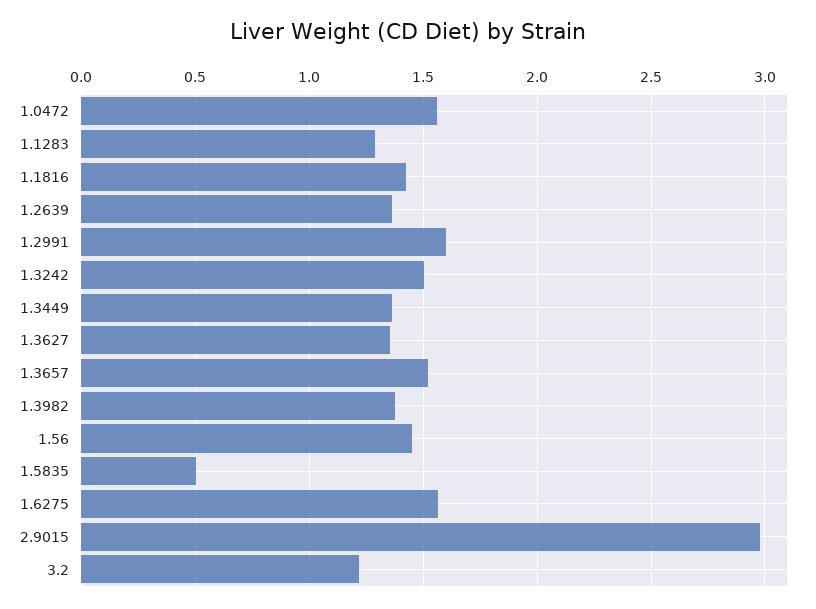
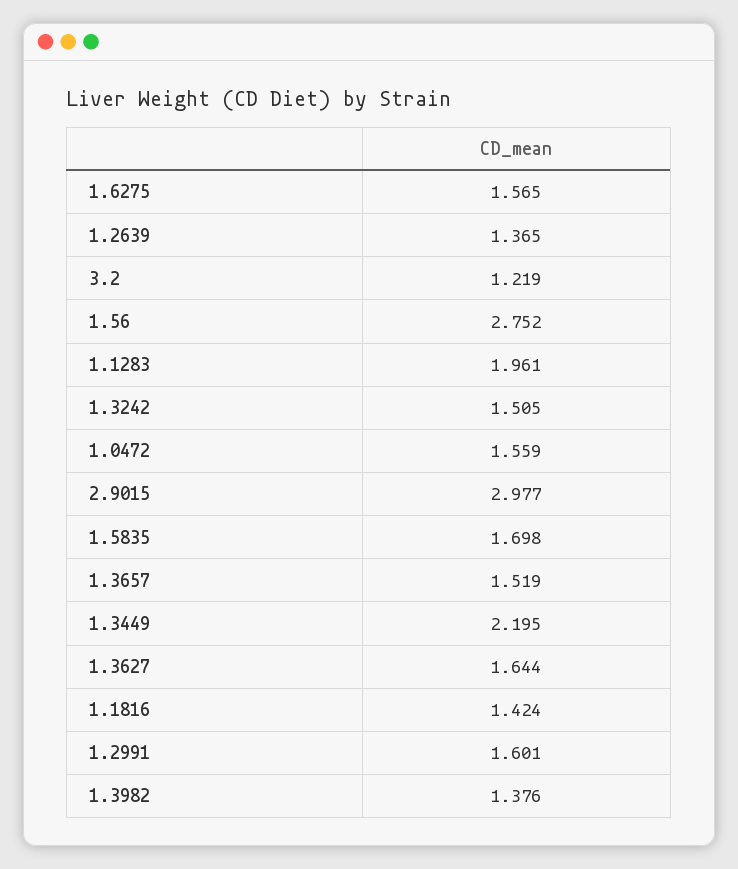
  {
    "1.0472": 1.559,
-   "1.1283": 1.3,
+   "1.1283": 1.961,
    "1.1816": 1.424,
    "1.2639": 1.365,
    "1.2991": 1.601,
    "1.3242": 1.505,
-   "1.3449": 1.35,
+   "1.3449": 2.195,
-   "1.3627": 1.35,
+   "1.3627": 1.644,
    "1.3657": 1.519,
    "1.3982": 1.376,
-   "1.56": 1.45,
+   "1.56": 2.752,
-   "1.5835": 0.5,
+   "1.5835": 1.698,
    "1.6275": 1.565,
    "2.9015": 2.977,
    "3.2": 1.219
  }

